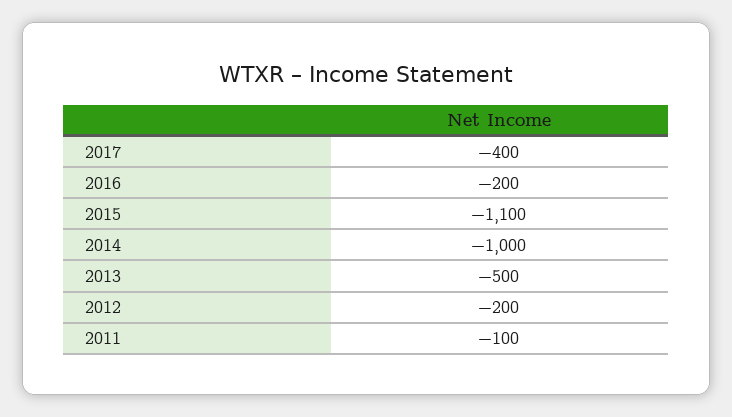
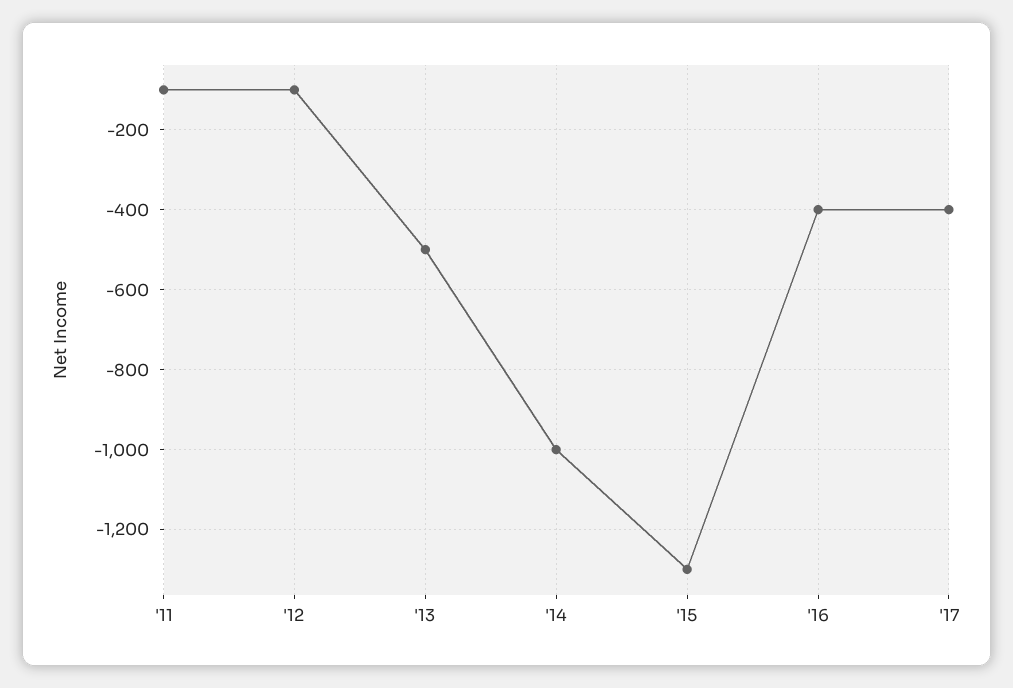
  {
    "2017": -400,
-   "2016": -200,
+   "2016": -400,
-   "2015": -1100,
+   "2015": -1300,
    "2014": -1000,
    "2013": -500,
-   "2012": -200,
+   "2012": -100,
    "2011": -100
  }

